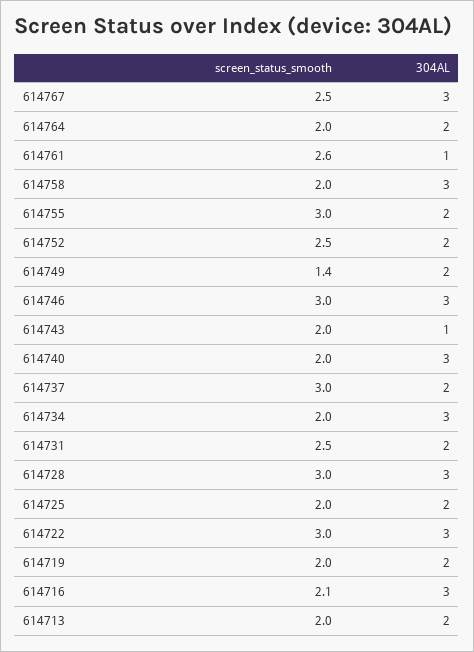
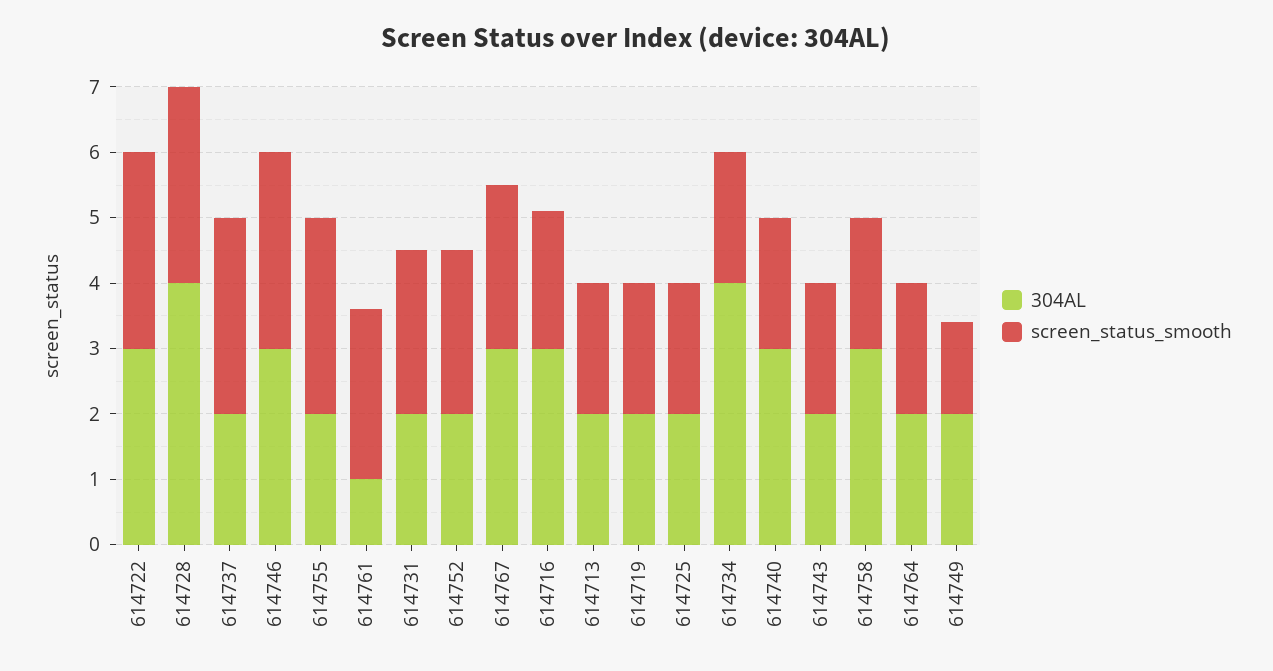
  {
    "screen_status_smooth": {
      "614767": 2.5,
      "614764": 2,
      "614761": 2.6,
      "614758": 2,
      "614755": 3,
      "614752": 2.5,
      "614749": 1.4,
      "614746": 3,
      "614743": 2,
      "614740": 2,
      "614737": 3,
      "614734": 2,
      "614731": 2.5,
      "614728": 3,
      "614725": 2,
      "614722": 3,
      "614719": 2,
      "614716": 2.1,
      "614713": 2
    },
    "304AL": {
      "614767": 3,
      "614764": 2,
      "614761": 1,
      "614758": 3,
      "614755": 2,
      "614752": 2,
      "614749": 2,
      "614746": 3,
-     "614743": 1,
+     "614743": 2,
      "614740": 3,
      "614737": 2,
-     "614734": 3,
+     "614734": 4,
      "614731": 2,
-     "614728": 3,
+     "614728": 4,
      "614725": 2,
      "614722": 3,
      "614719": 2,
      "614716": 3,
      "614713": 2
    }
  }

